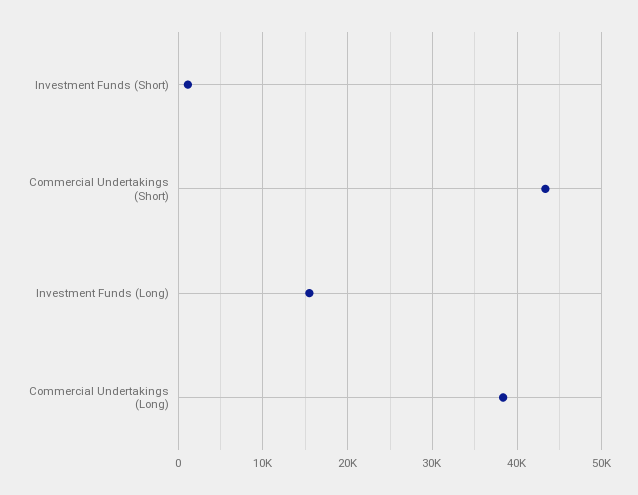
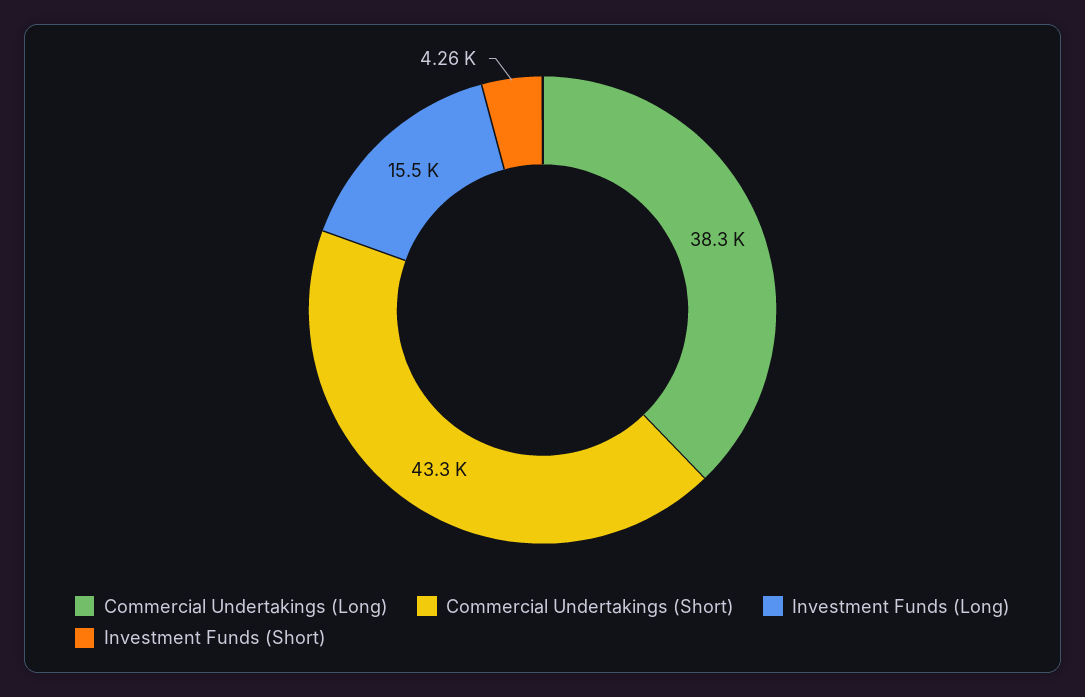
  {
-   "Investment Funds (Short)": 1000,
+   "Investment Funds (Short)": 4260,
    "Commercial Undertakings (Short)": 43300,
    "Investment Funds (Long)": 15500,
    "Commercial Undertakings (Long)": 38300
  }

